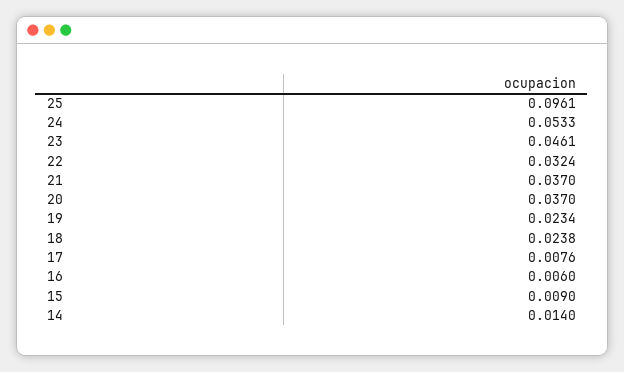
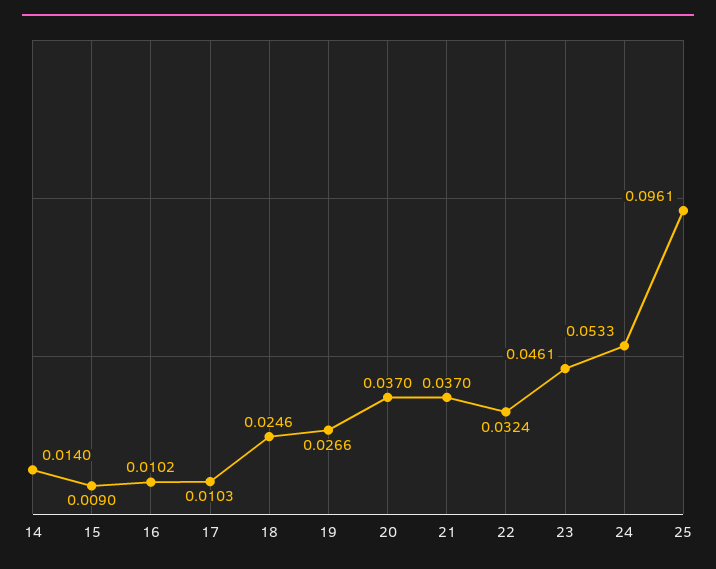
  {
    "25": 0.0961,
    "24": 0.0533,
    "23": 0.0461,
    "22": 0.0324,
    "21": 0.037,
    "20": 0.037,
-   "19": 0.0234,
+   "19": 0.0266,
-   "18": 0.0238,
+   "18": 0.0246,
-   "17": 0.0076,
+   "17": 0.0103,
-   "16": 0.006,
+   "16": 0.0102,
    "15": 0.009,
    "14": 0.014
  }

